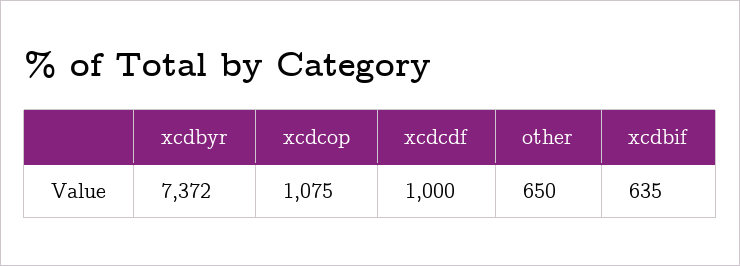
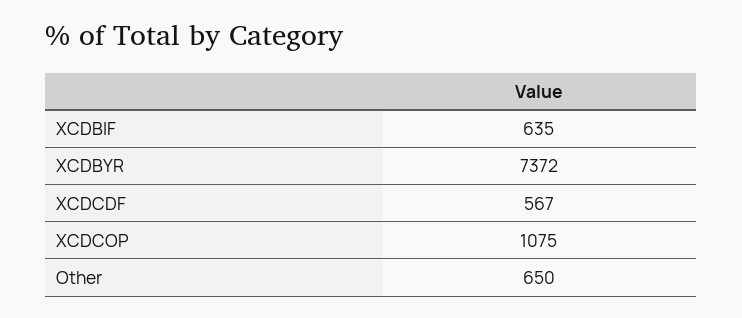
  {
    "xcdbyr": 7372,
    "xcdcop": 1075,
-   "xcdcdf": 1000,
+   "xcdcdf": 567,
    "other": 650,
    "xcdbif": 635
  }

